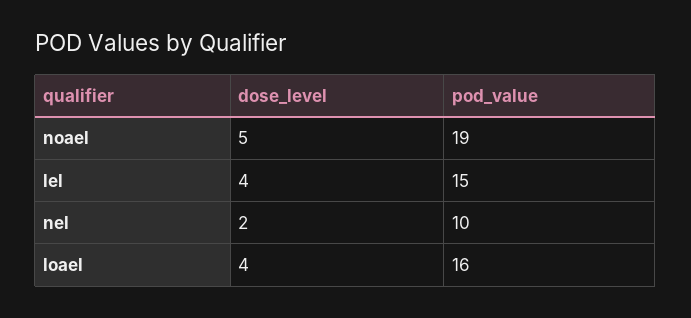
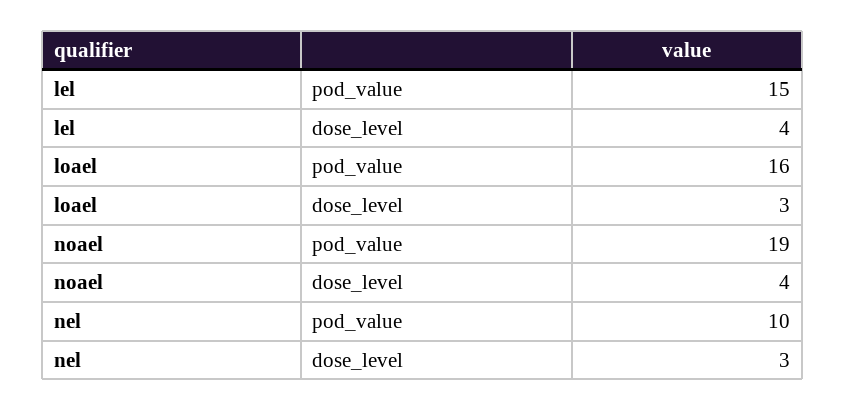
  {
    "dose_level": {
-     "noael": 5,
+     "noael": 4,
      "lel": 4,
-     "nel": 2,
+     "nel": 3,
-     "loael": 4
+     "loael": 3
    },
    "pod_value": {
      "noael": 19,
      "lel": 15,
      "nel": 10,
      "loael": 16
    }
  }

